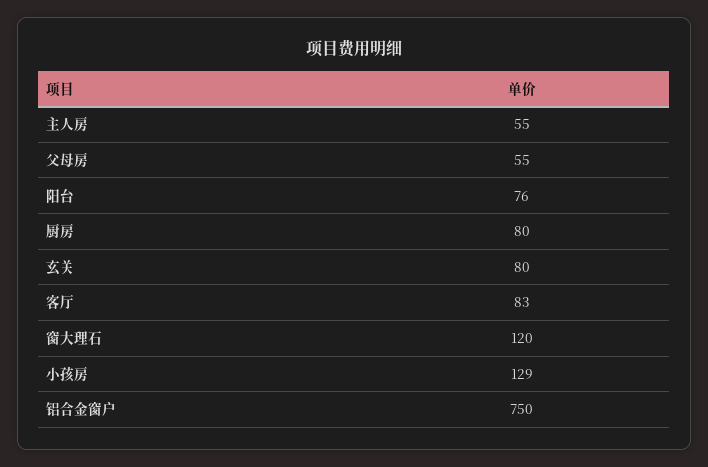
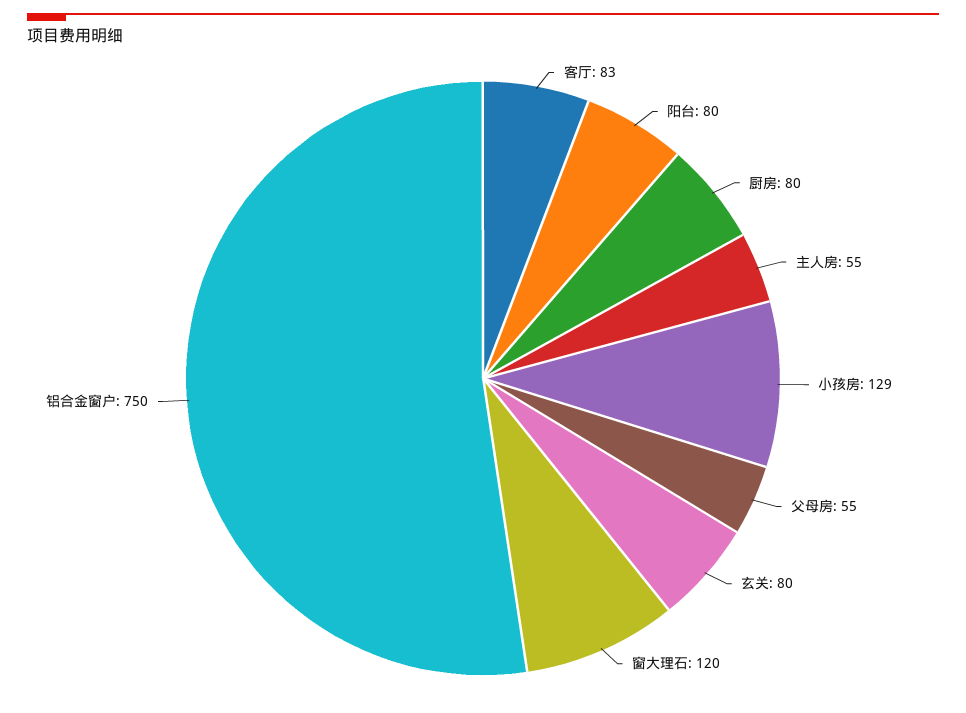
  {
    "主人房": 55,
    "父母房": 55,
-   "阳台": 76,
+   "阳台": 80,
    "厨房": 80,
    "玄关": 80,
    "客厅": 83,
    "窗大理石": 120,
    "小孩房": 129,
    "铝合金窗户": 750
  }

